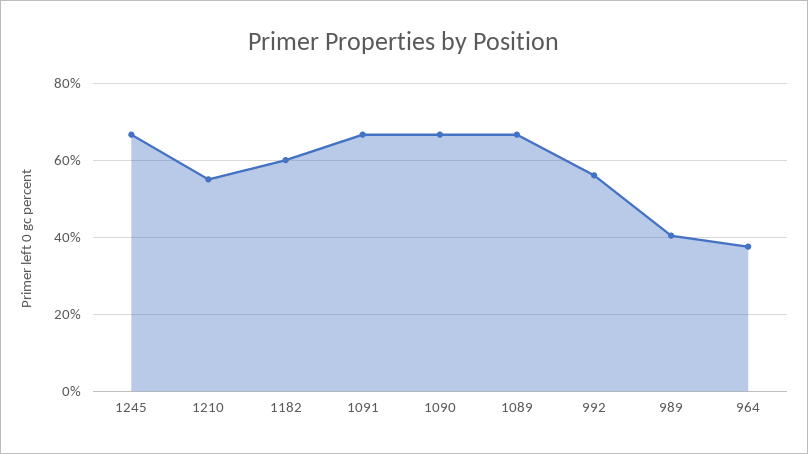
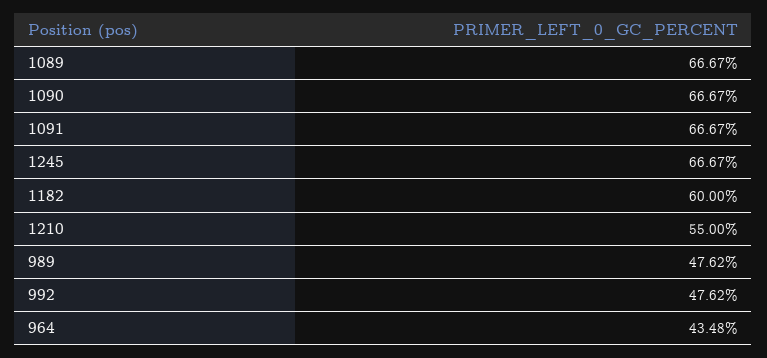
  {
    "1245": 66.67,
    "1210": 55,
    "1182": 60,
    "1091": 66.67,
    "1090": 66.67,
    "1089": 66.67,
-   "992": 56,
+   "992": 47.62,
-   "989": 40,
+   "989": 47.62,
-   "964": 38
+   "964": 43.48
  }

